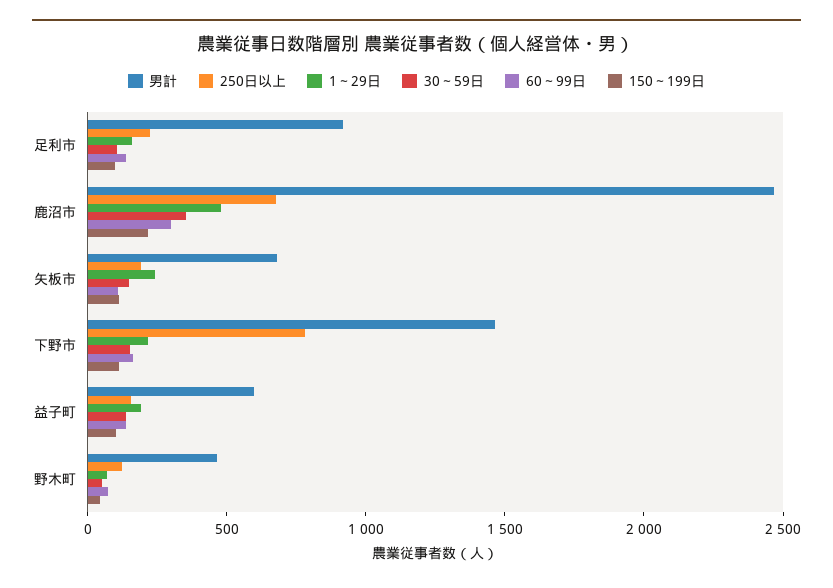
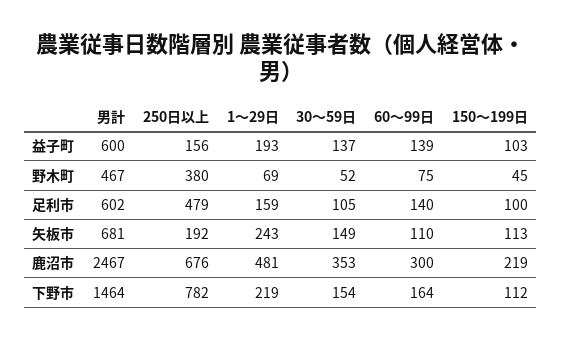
  {
    "男計": {
-     "足利市": 900,
+     "足利市": 602,
      "鹿沼市": 2467,
      "矢板市": 681,
      "下野市": 1464,
      "益子町": 600,
      "野木町": 467
    },
    "250日以上": {
-     "足利市": 200,
+     "足利市": 479,
      "鹿沼市": 676,
      "矢板市": 192,
      "下野市": 782,
      "益子町": 156,
-     "野木町": 100
+     "野木町": 380
    },
    "1～29日": {
      "足利市": 159,
      "鹿沼市": 481,
      "矢板市": 243,
      "下野市": 219,
      "益子町": 193,
      "野木町": 69
    },
    "30～59日": {
      "足利市": 105,
      "鹿沼市": 353,
      "矢板市": 149,
      "下野市": 154,
      "益子町": 137,
      "野木町": 52
    },
    "60～99日": {
      "足利市": 140,
      "鹿沼市": 300,
      "矢板市": 110,
      "下野市": 164,
      "益子町": 139,
      "野木町": 75
    },
    "150～199日": {
      "足利市": 100,
      "鹿沼市": 219,
      "矢板市": 113,
      "下野市": 112,
      "益子町": 103,
      "野木町": 45
    }
  }

